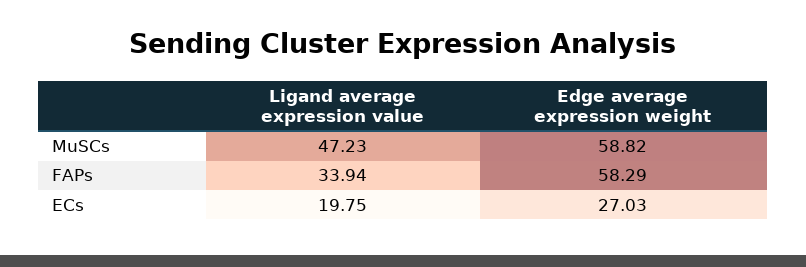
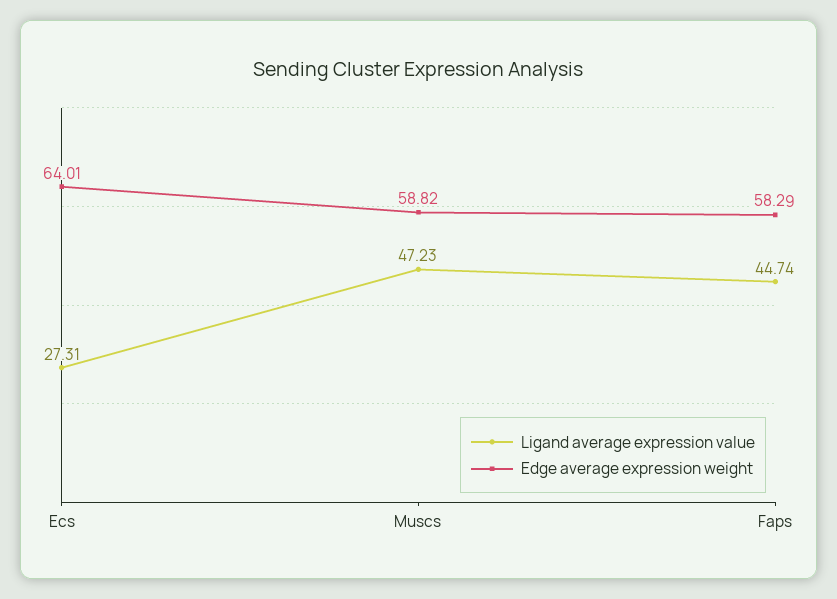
  {
    "Ligand average expression value": {
      "MuSCs": 47.23,
-     "FAPs": 33.94,
+     "FAPs": 44.74,
-     "ECs": 19.75
+     "ECs": 27.31
    },
    "Edge average expression weight": {
      "MuSCs": 58.82,
      "FAPs": 58.29,
-     "ECs": 27.03
+     "ECs": 64.01
    }
  }

